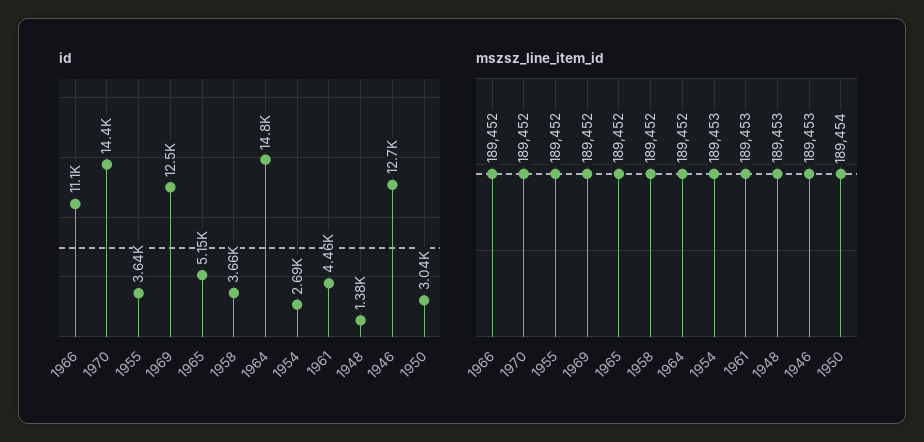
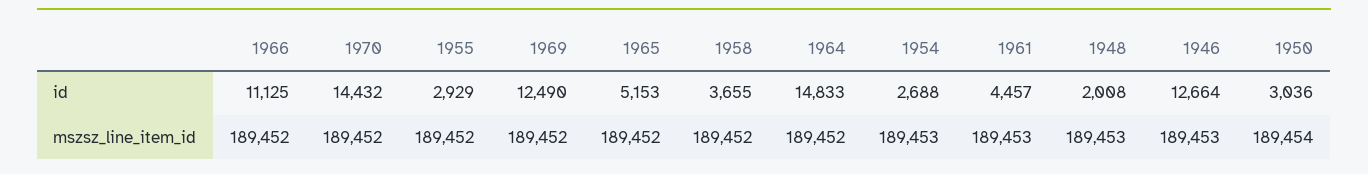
  {
    "id": {
      "1966": 11125,
      "1970": 14432,
-     "1955": 3640,
+     "1955": 2929,
      "1969": 12490,
      "1965": 5153,
      "1958": 3655,
      "1964": 14833,
      "1954": 2688,
      "1961": 4457,
-     "1948": 1380,
+     "1948": 2008,
      "1946": 12664,
      "1950": 3036
    },
    "mszsz_line_item_id": {
      "1966": 189452,
      "1970": 189452,
      "1955": 189452,
      "1969": 189452,
      "1965": 189452,
      "1958": 189452,
      "1964": 189452,
      "1954": 189453,
      "1961": 189453,
      "1948": 189453,
      "1946": 189453,
      "1950": 189454
    }
  }

